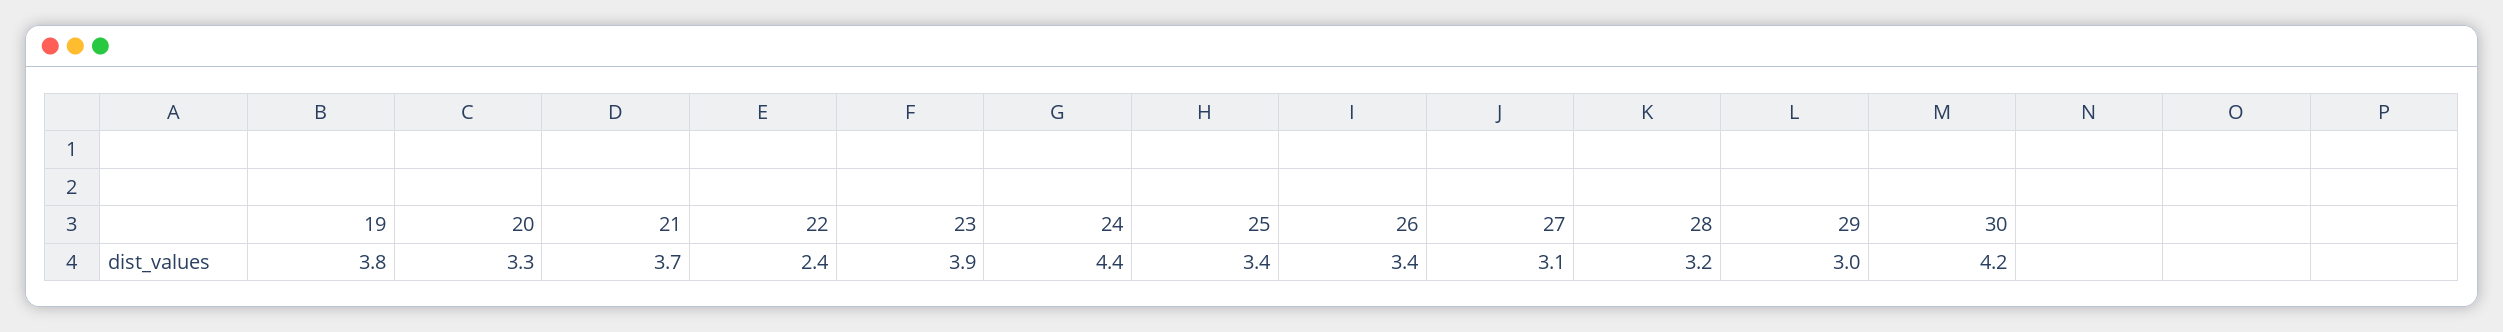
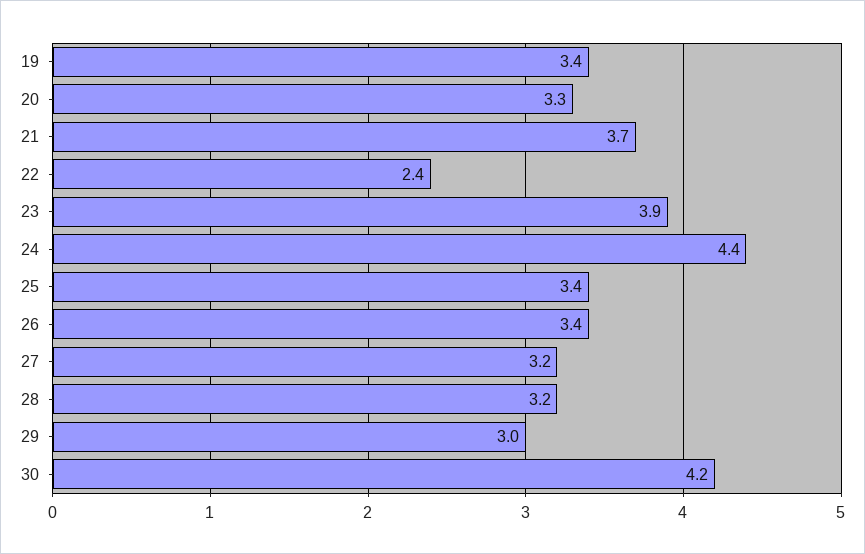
  {
-   "19": 3.8,
+   "19": 3.4,
    "20": 3.3,
    "21": 3.7,
    "22": 2.4,
    "23": 3.9,
    "24": 4.4,
    "25": 3.4,
    "26": 3.4,
-   "27": 3.1,
+   "27": 3.2,
    "28": 3.2,
    "29": 3,
    "30": 4.2
  }

